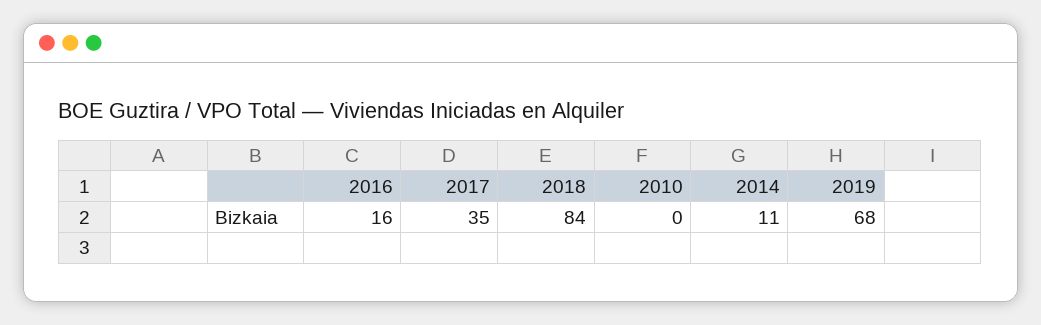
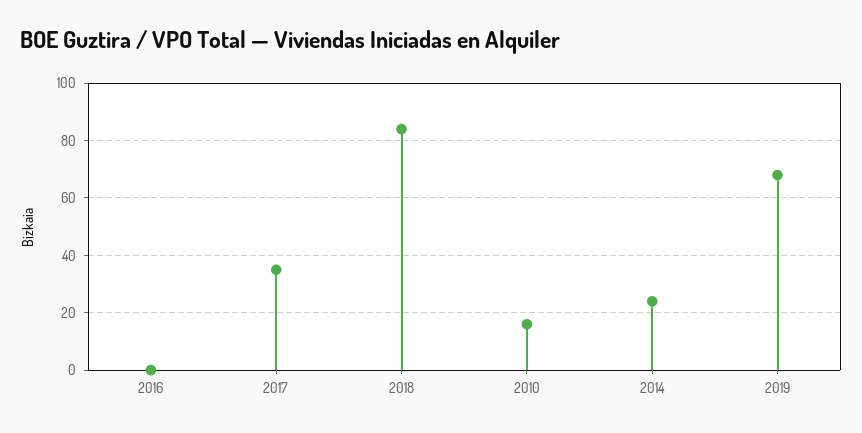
  {
-   "2016": 16,
+   "2016": 0,
    "2017": 35,
    "2018": 84,
-   "2010": 0,
+   "2010": 15,
-   "2014": 11,
+   "2014": 25,
    "2019": 68
  }

